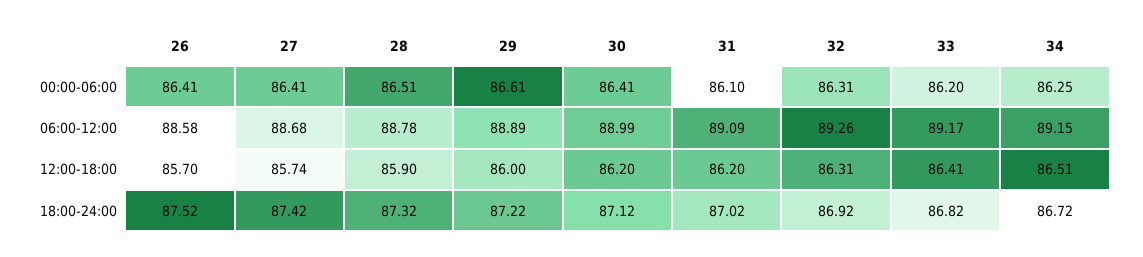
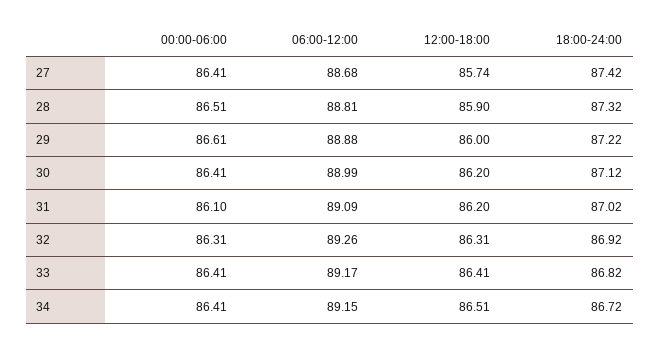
  {
-   "26": {
-     "00:00-06:00": 86.41,
-     "06:00-12:00": 88.58,
-     "12:00-18:00": 85.7,
-     "18:00-24:00": 87.52
-   },
    "27": {
      "00:00-06:00": 86.41,
      "06:00-12:00": 88.68,
      "12:00-18:00": 85.74,
      "18:00-24:00": 87.42
    },
    "28": {
      "00:00-06:00": 86.51,
-     "06:00-12:00": 88.78,
+     "06:00-12:00": 88.81,
      "12:00-18:00": 85.9,
      "18:00-24:00": 87.32
    },
    "29": {
      "00:00-06:00": 86.61,
-     "06:00-12:00": 88.89,
+     "06:00-12:00": 88.88,
      "12:00-18:00": 86,
      "18:00-24:00": 87.22
    },
    "30": {
      "00:00-06:00": 86.41,
      "06:00-12:00": 88.99,
      "12:00-18:00": 86.2,
      "18:00-24:00": 87.12
    },
    "31": {
      "00:00-06:00": 86.1,
      "06:00-12:00": 89.09,
      "12:00-18:00": 86.2,
      "18:00-24:00": 87.02
    },
    "32": {
      "00:00-06:00": 86.31,
      "06:00-12:00": 89.26,
      "12:00-18:00": 86.31,
      "18:00-24:00": 86.92
    },
    "33": {
-     "00:00-06:00": 86.2,
+     "00:00-06:00": 86.41,
      "06:00-12:00": 89.17,
      "12:00-18:00": 86.41,
      "18:00-24:00": 86.82
    },
    "34": {
-     "00:00-06:00": 86.25,
+     "00:00-06:00": 86.41,
      "06:00-12:00": 89.15,
      "12:00-18:00": 86.51,
      "18:00-24:00": 86.72
    }
  }

